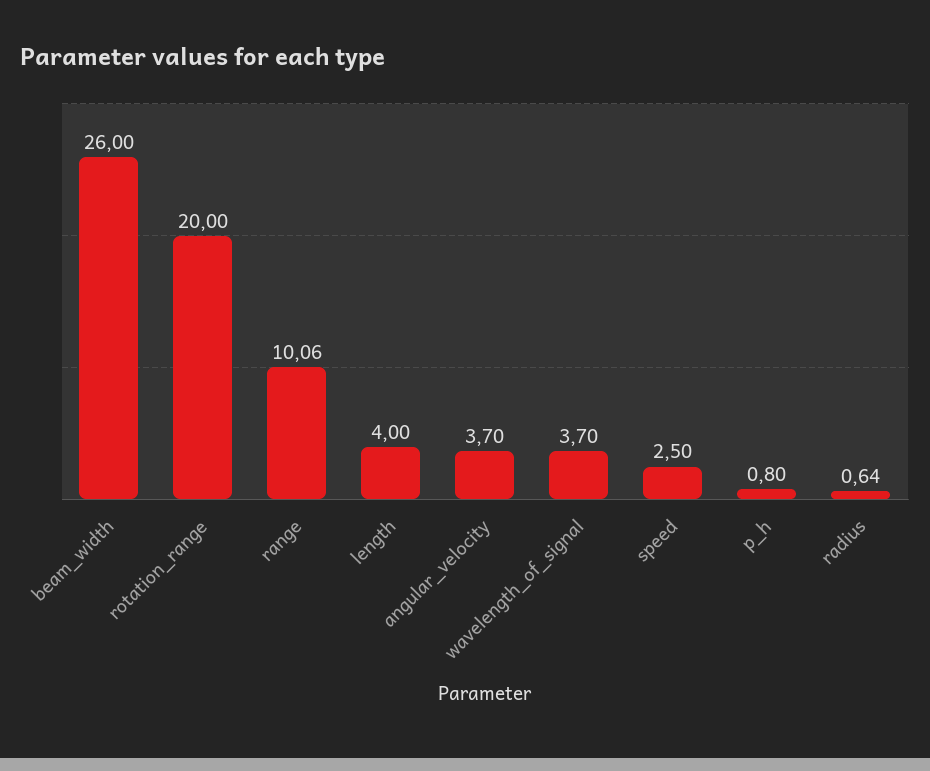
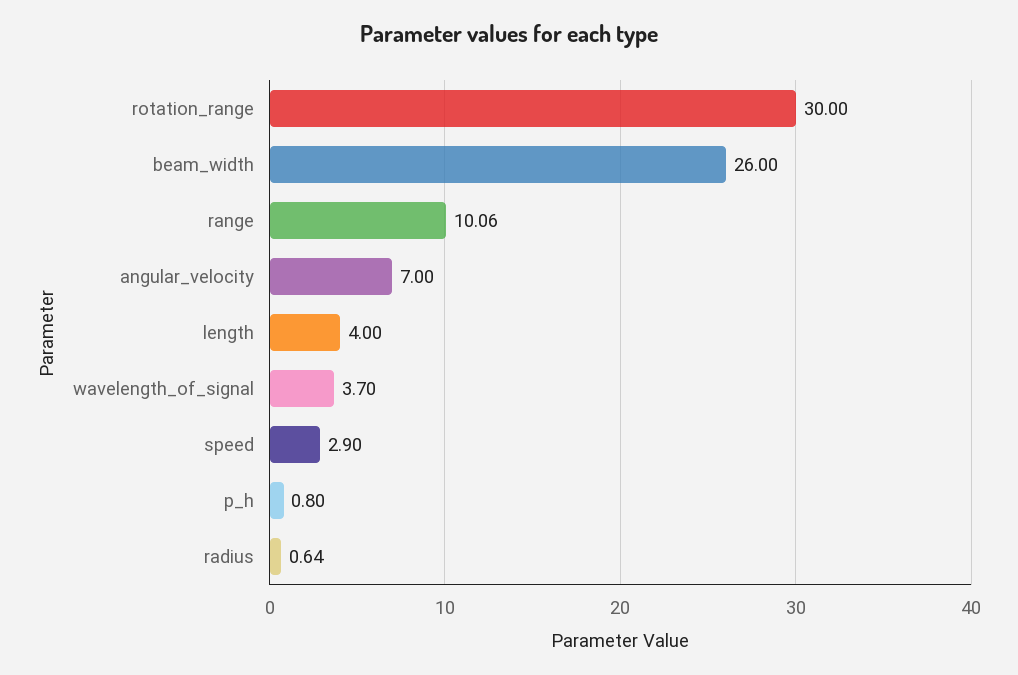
  {
    "beam_width": 26,
-   "rotation_range": 20,
+   "rotation_range": 30,
    "range": 10.06,
    "length": 4,
-   "angular_velocity": 3.7,
+   "angular_velocity": 7,
    "wavelength_of_signal": 3.7,
-   "speed": 2.5,
+   "speed": 2.9,
    "p_h": 0.8,
    "radius": 0.64
  }

